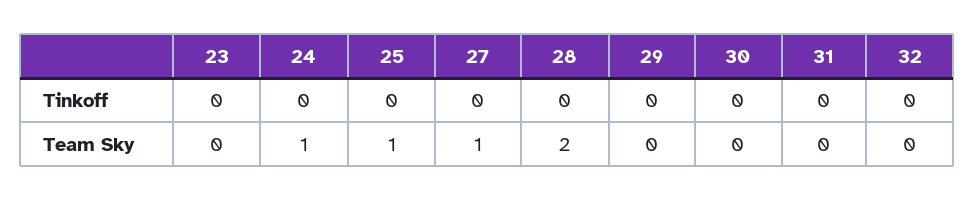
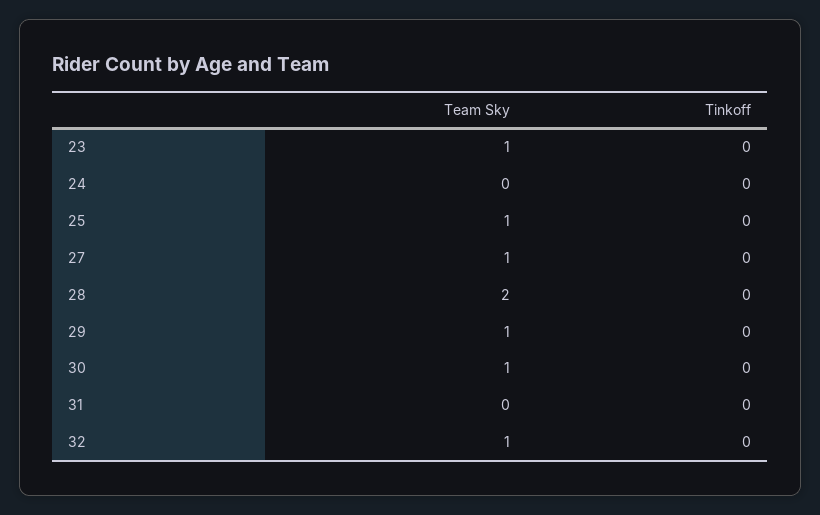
  {
    "23": {
      "Tinkoff": 0,
-     "Team Sky": 0
+     "Team Sky": 1
    },
    "24": {
      "Tinkoff": 0,
-     "Team Sky": 1
+     "Team Sky": 0
    },
    "25": {
      "Tinkoff": 0,
      "Team Sky": 1
    },
    "27": {
      "Tinkoff": 0,
      "Team Sky": 1
    },
    "28": {
      "Tinkoff": 0,
      "Team Sky": 2
    },
    "29": {
      "Tinkoff": 0,
-     "Team Sky": 0
+     "Team Sky": 1
    },
    "30": {
      "Tinkoff": 0,
-     "Team Sky": 0
+     "Team Sky": 1
    },
    "31": {
      "Tinkoff": 0,
      "Team Sky": 0
    },
    "32": {
      "Tinkoff": 0,
-     "Team Sky": 0
+     "Team Sky": 1
    }
  }

